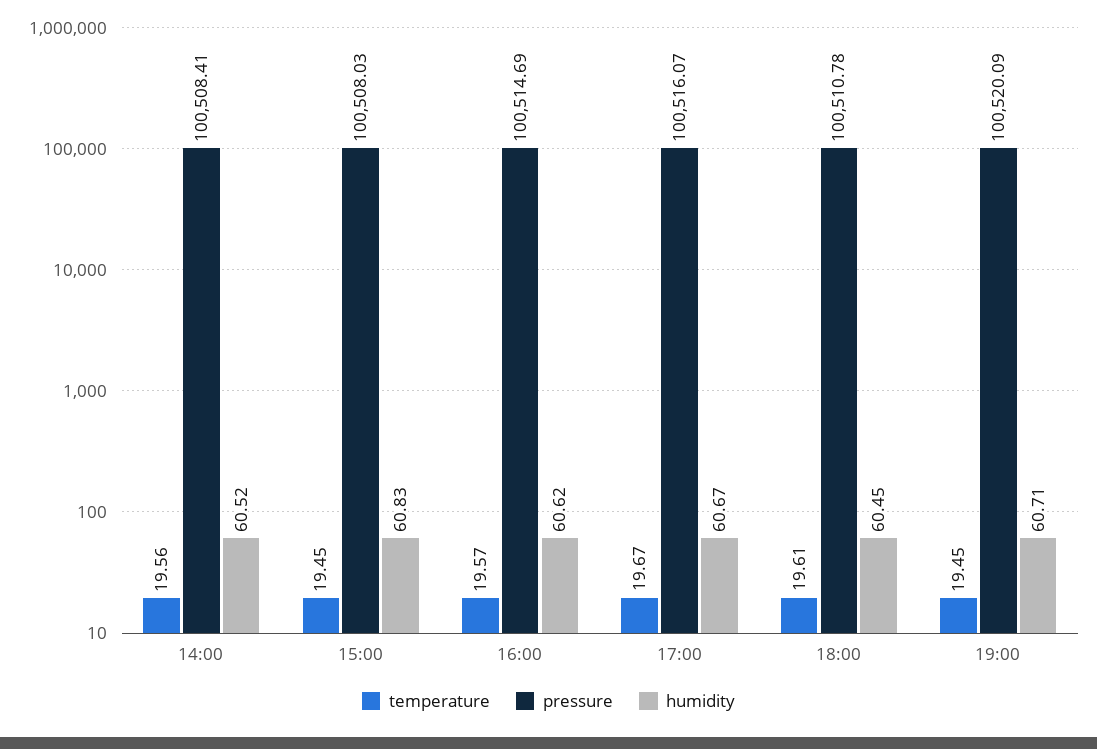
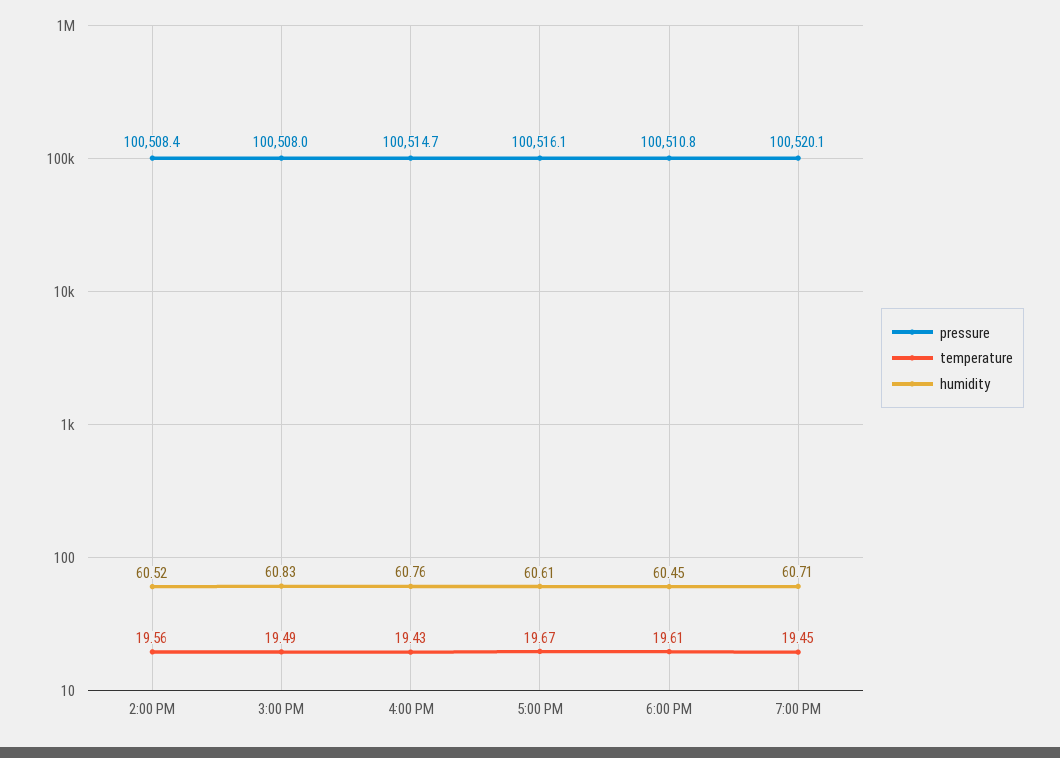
  {
    "temperature": {
      "14:00": 19.56,
-     "15:00": 19.45,
+     "15:00": 19.49,
-     "16:00": 19.57,
+     "16:00": 19.43,
      "17:00": 19.67,
      "18:00": 19.61,
      "19:00": 19.45
    },
    "pressure": {
      "14:00": 100508.41,
      "15:00": 100508.03,
      "16:00": 100514.69,
      "17:00": 100516.07,
      "18:00": 100510.78,
      "19:00": 100520.09
    },
    "humidity": {
      "14:00": 60.52,
      "15:00": 60.83,
-     "16:00": 60.62,
+     "16:00": 60.76,
-     "17:00": 60.67,
+     "17:00": 60.61,
      "18:00": 60.45,
      "19:00": 60.71
    }
  }

